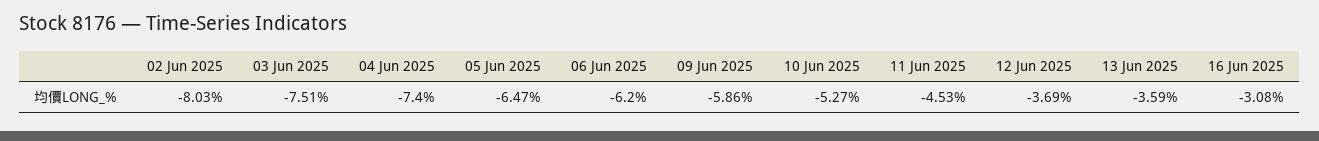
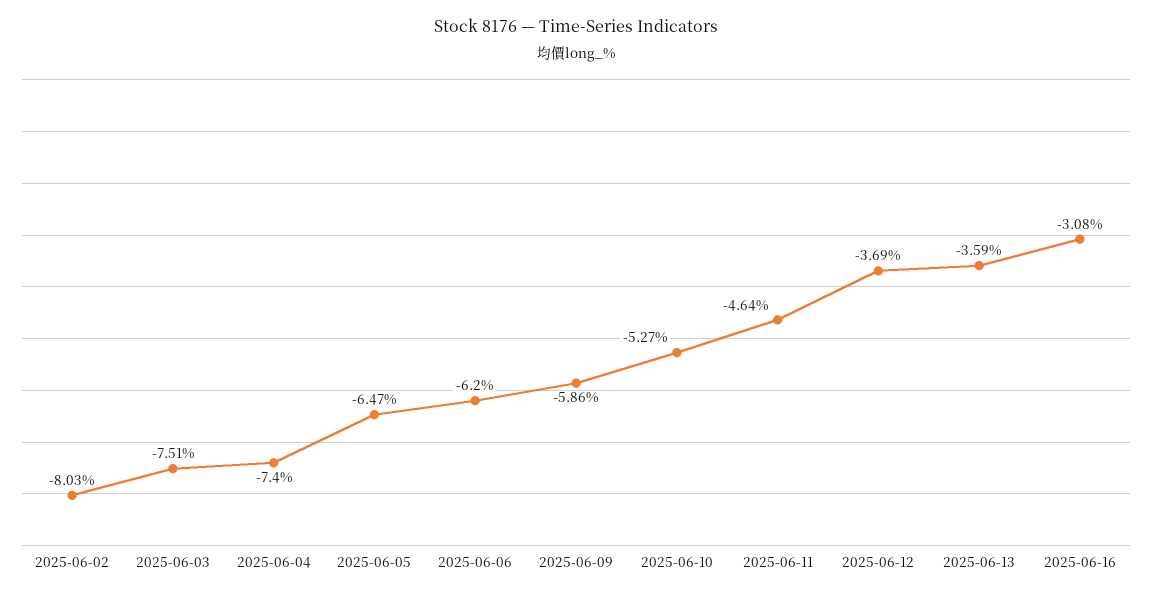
  {
    "02 Jun 2025": -8.03,
    "03 Jun 2025": -7.51,
    "04 Jun 2025": -7.4,
    "05 Jun 2025": -6.47,
    "06 Jun 2025": -6.2,
    "09 Jun 2025": -5.86,
    "10 Jun 2025": -5.27,
-   "11 Jun 2025": -4.53,
+   "11 Jun 2025": -4.64,
    "12 Jun 2025": -3.69,
    "13 Jun 2025": -3.59,
    "16 Jun 2025": -3.08
  }

